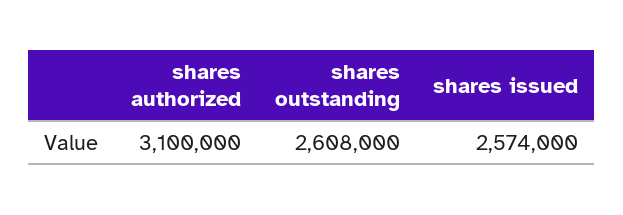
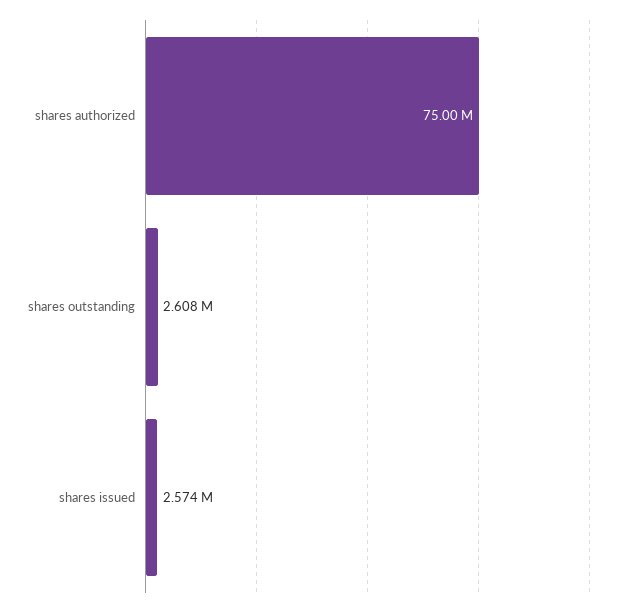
  {
-   "shares authorized": 3100000,
+   "shares authorized": 75000000,
    "shares outstanding": 2608000,
    "shares issued": 2574000
  }

